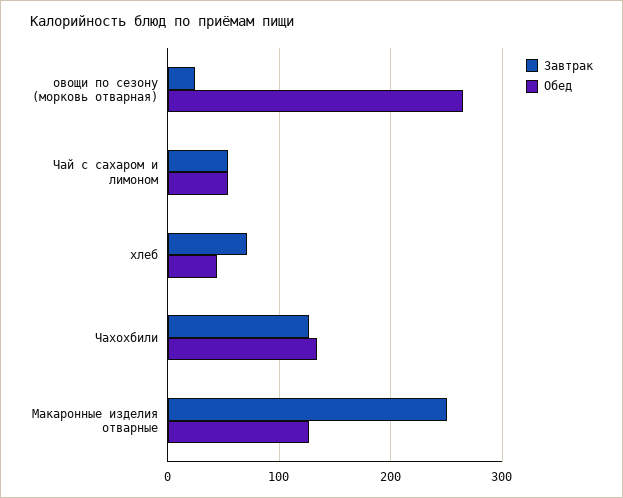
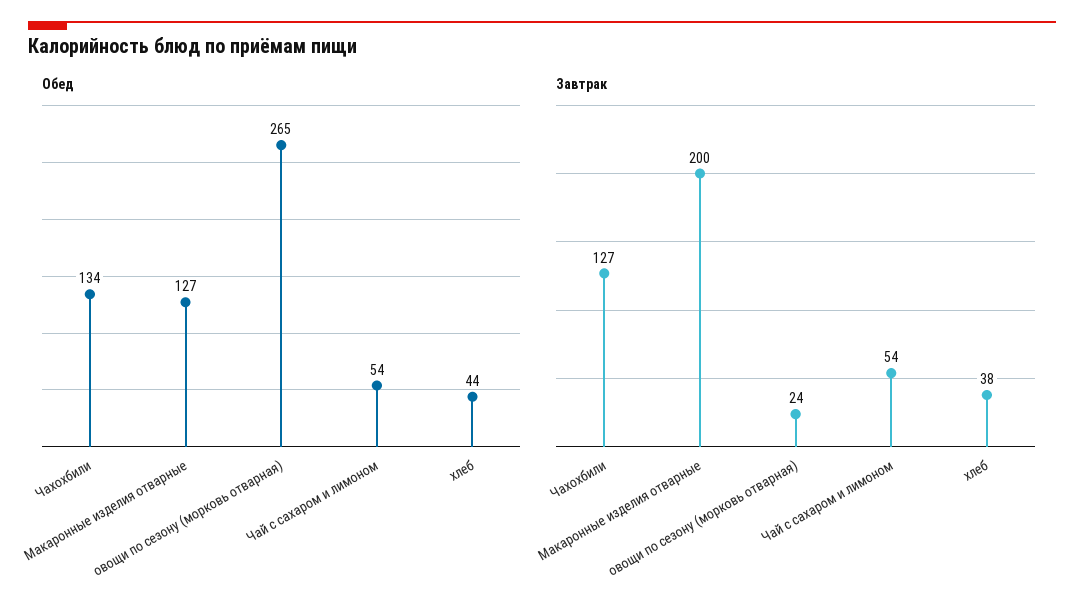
  {
    "Завтрак": {
      "овощи по сезону (морковь отварная)": 24,
      "Чай с сахаром и лимоном": 54,
-     "хлеб": 70,
+     "хлеб": 38,
      "Чахохбили": 127,
-     "Макаронные изделия отварные": 250
+     "Макаронные изделия отварные": 200
    },
    "Обед": {
      "овощи по сезону (морковь отварная)": 265,
      "Чай с сахаром и лимоном": 54,
      "хлеб": 44,
      "Чахохбили": 134,
      "Макаронные изделия отварные": 127
    }
  }

